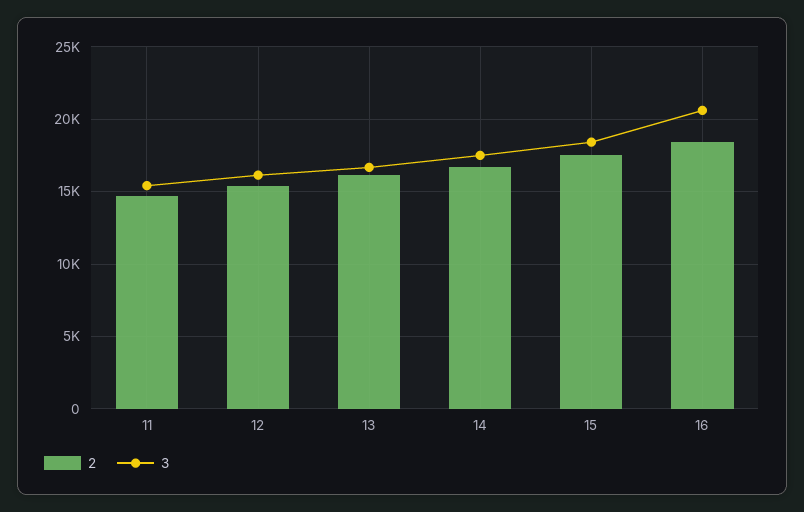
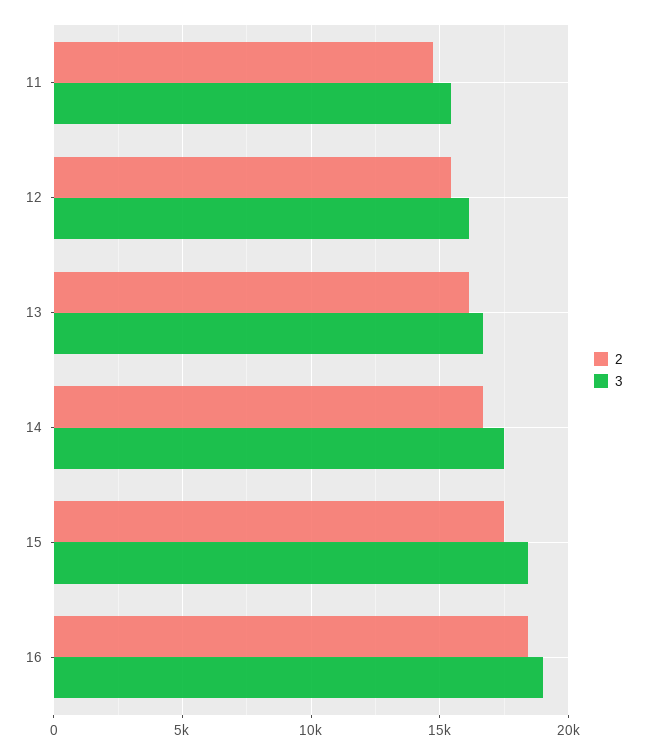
  {
    "2": {
      "11": 14500,
      "12": 15500,
      "13": 16000,
      "14": 16500,
      "15": 17500,
      "16": 18500
    },
    "3": {
      "11": 15500,
      "12": 16000,
      "13": 16500,
      "14": 17500,
      "15": 18500,
-     "16": 20500
+     "16": 19000
    }
  }

